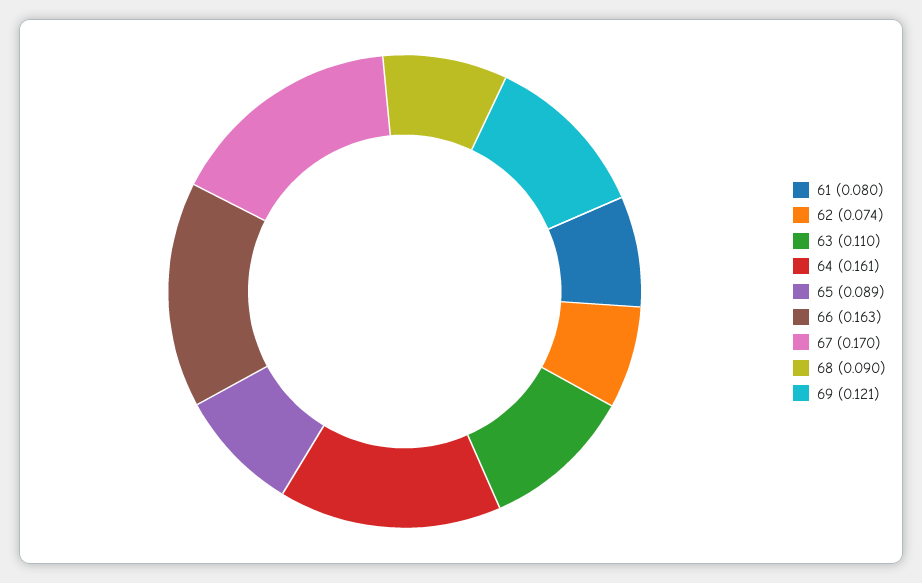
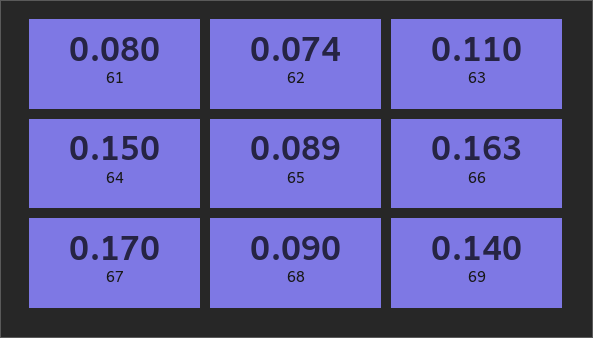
  {
    "61": 0.08,
    "62": 0.074,
    "63": 0.11,
-   "64": 0.161,
+   "64": 0.15,
    "65": 0.089,
    "66": 0.163,
    "67": 0.17,
    "68": 0.09,
-   "69": 0.121
+   "69": 0.14
  }

